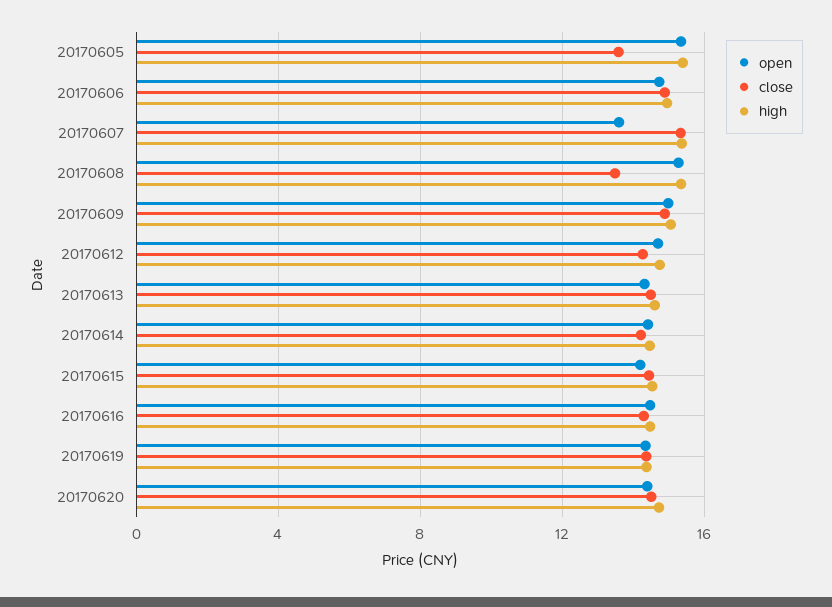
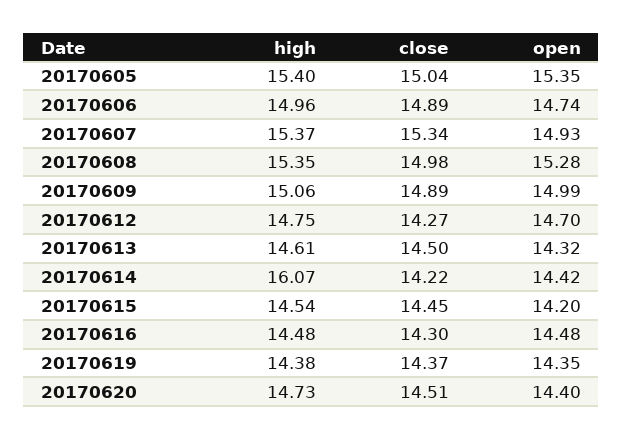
  {
    "open": {
      "20170605": 15.35,
      "20170606": 14.74,
-     "20170607": 13.5,
+     "20170607": 14.93,
      "20170608": 15.28,
      "20170609": 14.99,
      "20170612": 14.7,
      "20170613": 14.32,
      "20170614": 14.42,
      "20170615": 14.2,
      "20170616": 14.48,
      "20170619": 14.35,
      "20170620": 14.4
    },
    "close": {
-     "20170605": 13.5,
+     "20170605": 15.04,
      "20170606": 14.89,
      "20170607": 15.34,
-     "20170608": 13.5,
+     "20170608": 14.98,
      "20170609": 14.89,
      "20170612": 14.27,
      "20170613": 14.5,
      "20170614": 14.22,
      "20170615": 14.45,
      "20170616": 14.3,
      "20170619": 14.37,
      "20170620": 14.51
    },
    "high": {
      "20170605": 15.4,
      "20170606": 14.96,
      "20170607": 15.37,
      "20170608": 15.35,
      "20170609": 15.06,
      "20170612": 14.75,
      "20170613": 14.61,
-     "20170614": 14.5,
+     "20170614": 16.07,
      "20170615": 14.54,
      "20170616": 14.48,
      "20170619": 14.38,
      "20170620": 14.73
    }
  }

